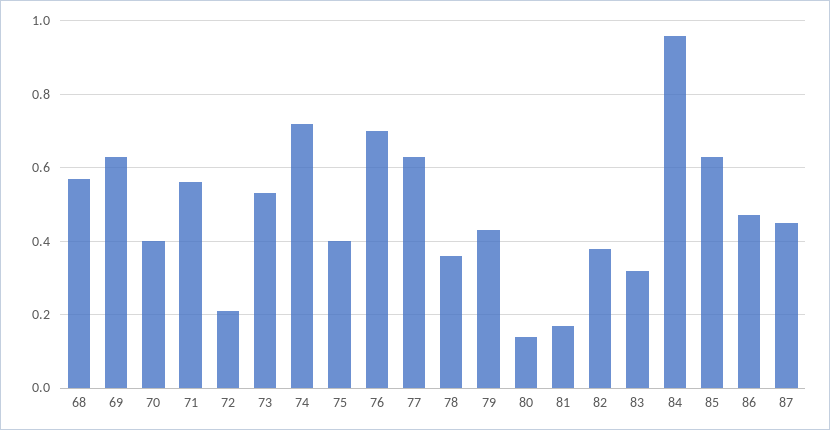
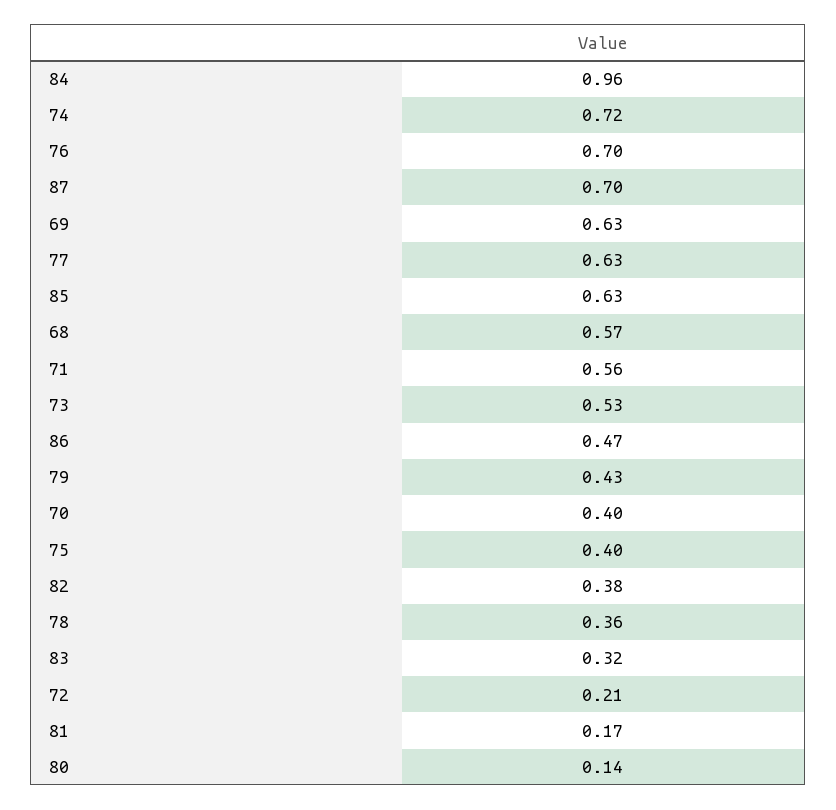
  {
    "68": 0.57,
    "69": 0.63,
    "70": 0.4,
    "71": 0.56,
    "72": 0.21,
    "73": 0.53,
    "74": 0.72,
    "75": 0.4,
    "76": 0.7,
    "77": 0.63,
    "78": 0.36,
    "79": 0.43,
    "80": 0.14,
    "81": 0.17,
    "82": 0.38,
    "83": 0.32,
    "84": 0.96,
    "85": 0.63,
    "86": 0.47,
-   "87": 0.45
+   "87": 0.7
  }

